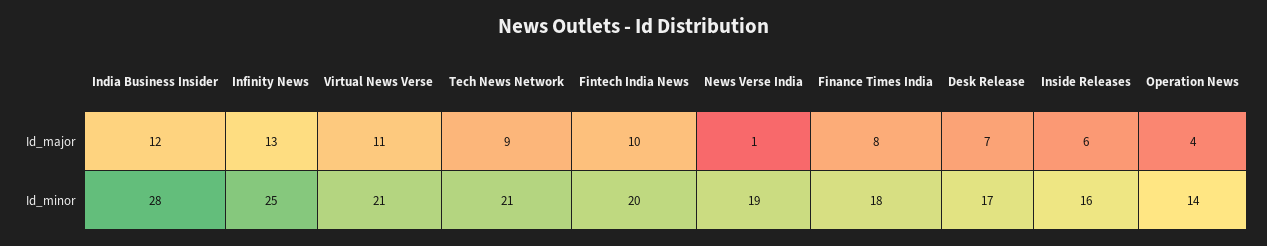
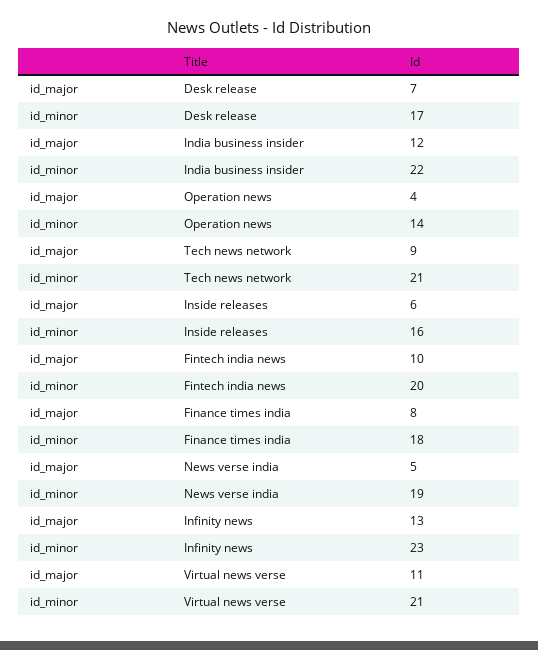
  {
    "India Business Insider": {
      "Id_major": 12,
-     "Id_minor": 28
+     "Id_minor": 22
    },
    "Infinity News": {
      "Id_major": 13,
-     "Id_minor": 25
+     "Id_minor": 23
    },
    "Virtual News Verse": {
      "Id_major": 11,
      "Id_minor": 21
    },
    "Tech News Network": {
      "Id_major": 9,
      "Id_minor": 21
    },
    "Fintech India News": {
      "Id_major": 10,
      "Id_minor": 20
    },
    "News Verse India": {
-     "Id_major": 1,
+     "Id_major": 5,
      "Id_minor": 19
    },
    "Finance Times India": {
      "Id_major": 8,
      "Id_minor": 18
    },
    "Desk Release": {
      "Id_major": 7,
      "Id_minor": 17
    },
    "Inside Releases": {
      "Id_major": 6,
      "Id_minor": 16
    },
    "Operation News": {
      "Id_major": 4,
      "Id_minor": 14
    }
  }

